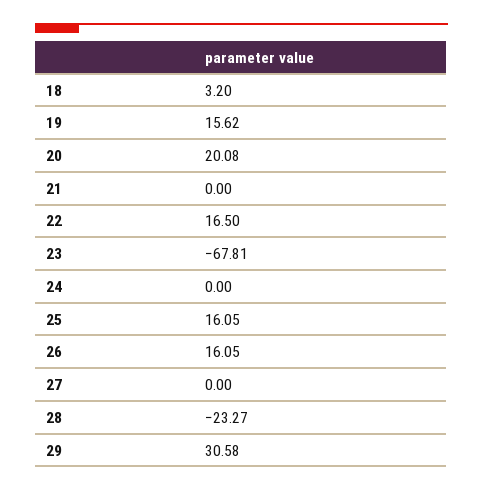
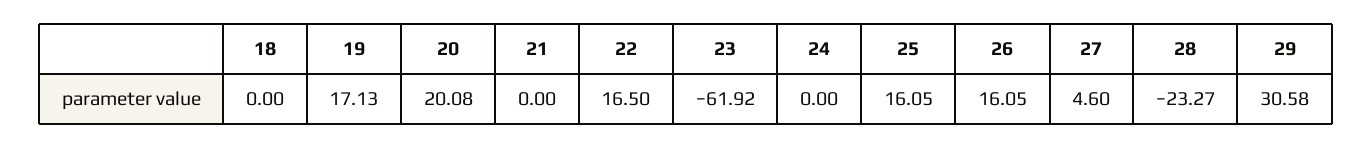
  {
-   "18": 3.2,
+   "18": 0,
-   "19": 15.62,
+   "19": 17.13,
    "20": 20.08,
    "21": 0,
    "22": 16.5,
-   "23": -67.81,
+   "23": -61.92,
    "24": 0,
    "25": 16.05,
    "26": 16.05,
-   "27": 0,
+   "27": 4.6,
    "28": -23.27,
    "29": 30.58
  }

